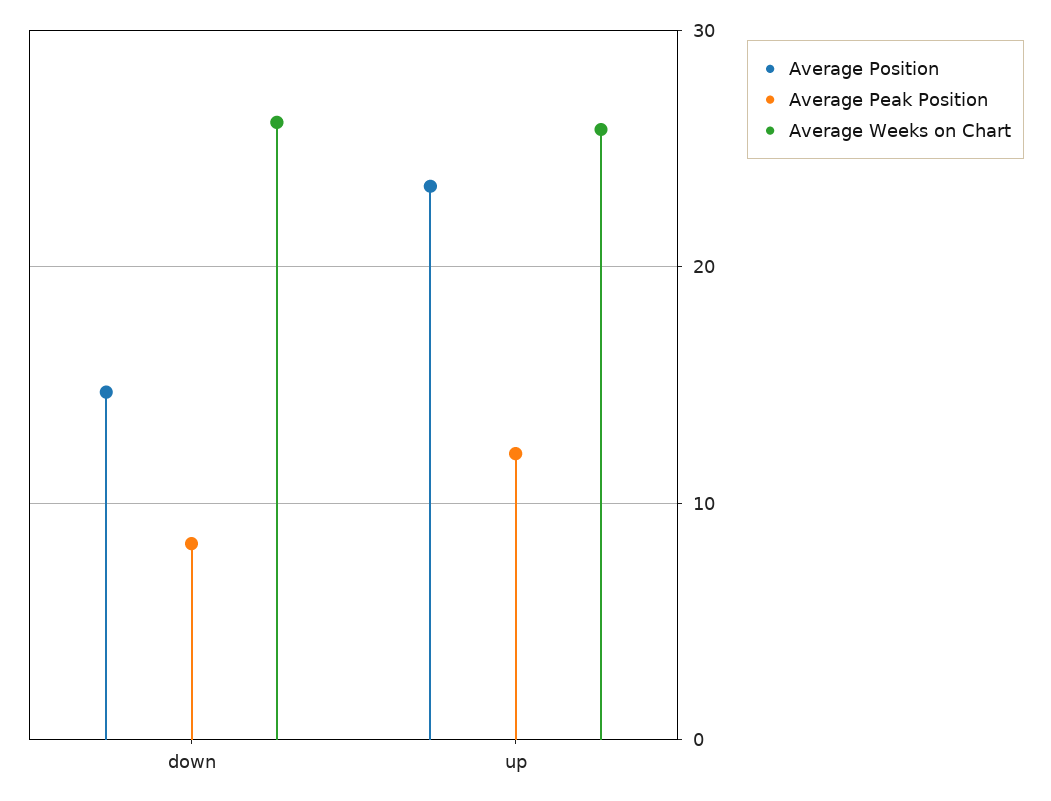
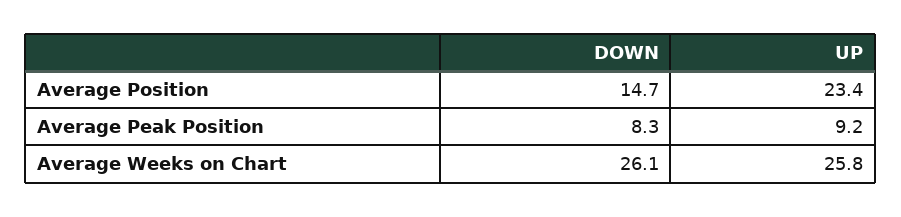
  {
    "Average Position": {
      "down": 14.7,
      "up": 23.4
    },
    "Average Peak Position": {
      "down": 8.3,
-     "up": 12
+     "up": 9.2
    },
    "Average Weeks on Chart": {
      "down": 26.1,
      "up": 25.8
    }
  }

